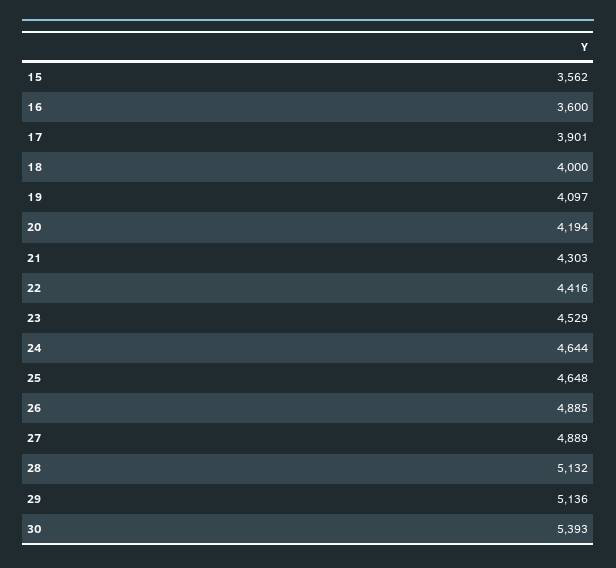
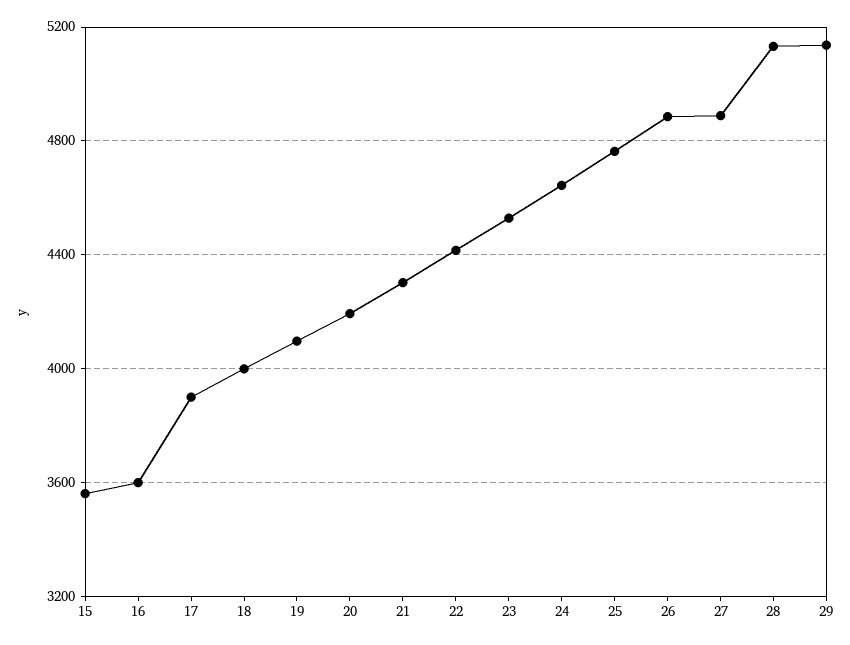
  {
    "15": 3562,
    "16": 3600,
    "17": 3901,
    "18": 4000,
    "19": 4097,
    "20": 4194,
    "21": 4303,
    "22": 4416,
    "23": 4529,
    "24": 4644,
-   "25": 4648,
+   "25": 4750,
    "26": 4885,
    "27": 4889,
    "28": 5132,
-   "29": 5136,
+   "29": 5136
-   "30": 5393
  }

